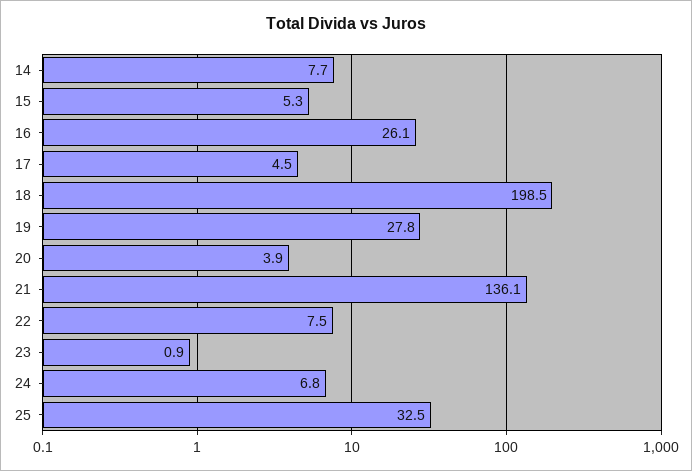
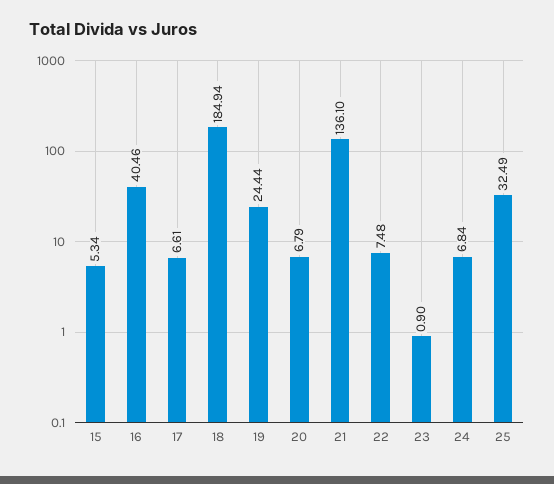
  {
-   "14": 7.7,
    "15": 5.34,
-   "16": 26.1,
+   "16": 40.46,
-   "17": 4.5,
+   "17": 6.61,
-   "18": 198.5,
+   "18": 184.94,
-   "19": 27.8,
+   "19": 24.44,
-   "20": 3.9,
+   "20": 6.79,
    "21": 136.1,
    "22": 7.48,
    "23": 0.9,
    "24": 6.84,
    "25": 32.49
  }

